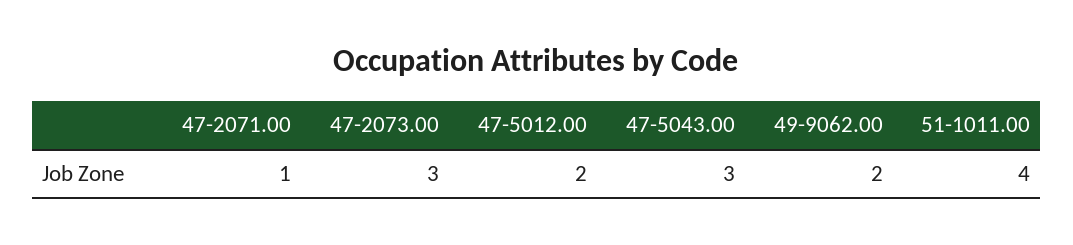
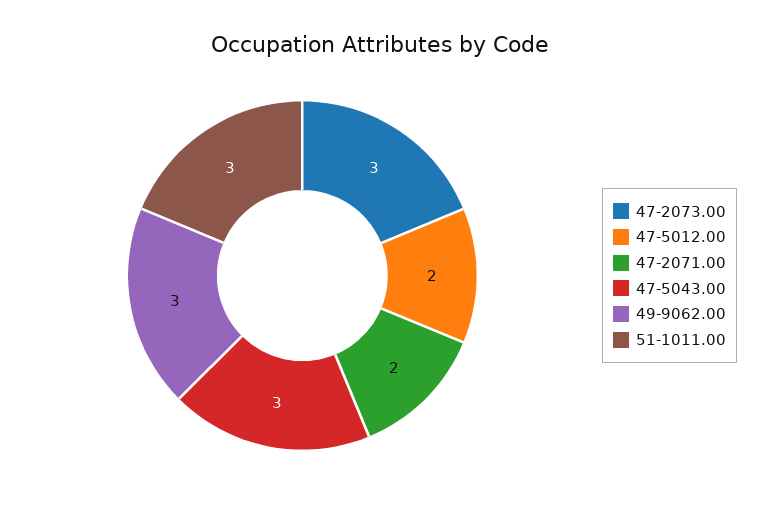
  {
-   "47-2071.00": 1,
+   "47-2071.00": 2,
    "47-2073.00": 3,
    "47-5012.00": 2,
    "47-5043.00": 3,
-   "49-9062.00": 2,
+   "49-9062.00": 3,
-   "51-1011.00": 4
+   "51-1011.00": 3
  }

